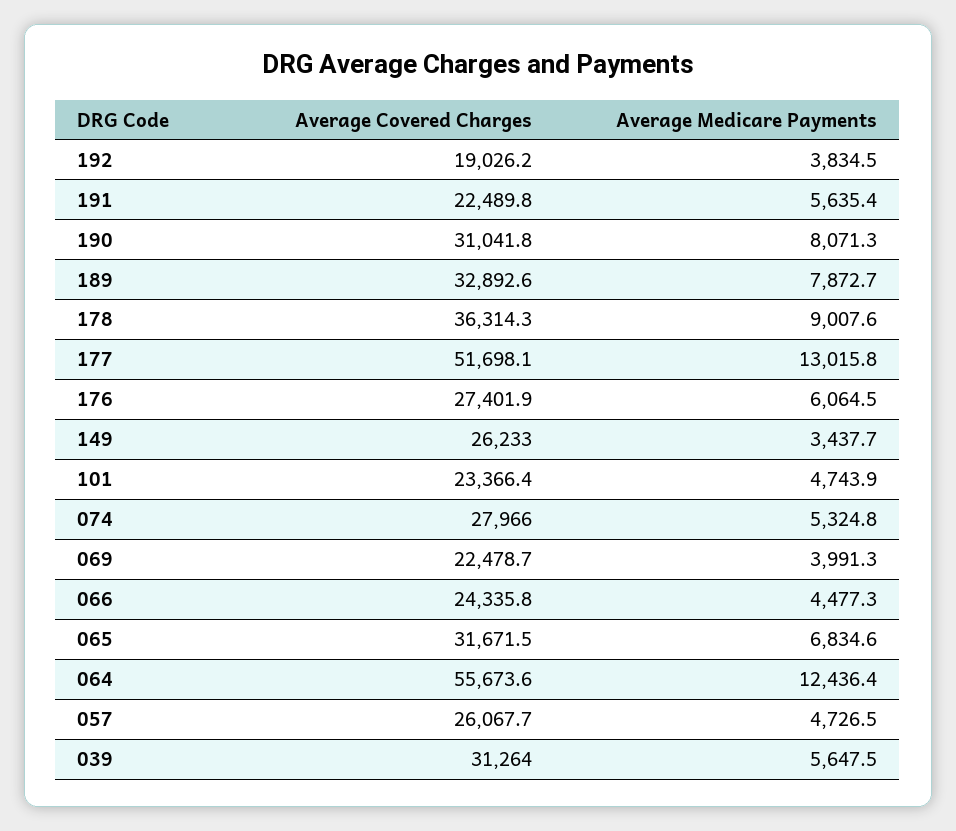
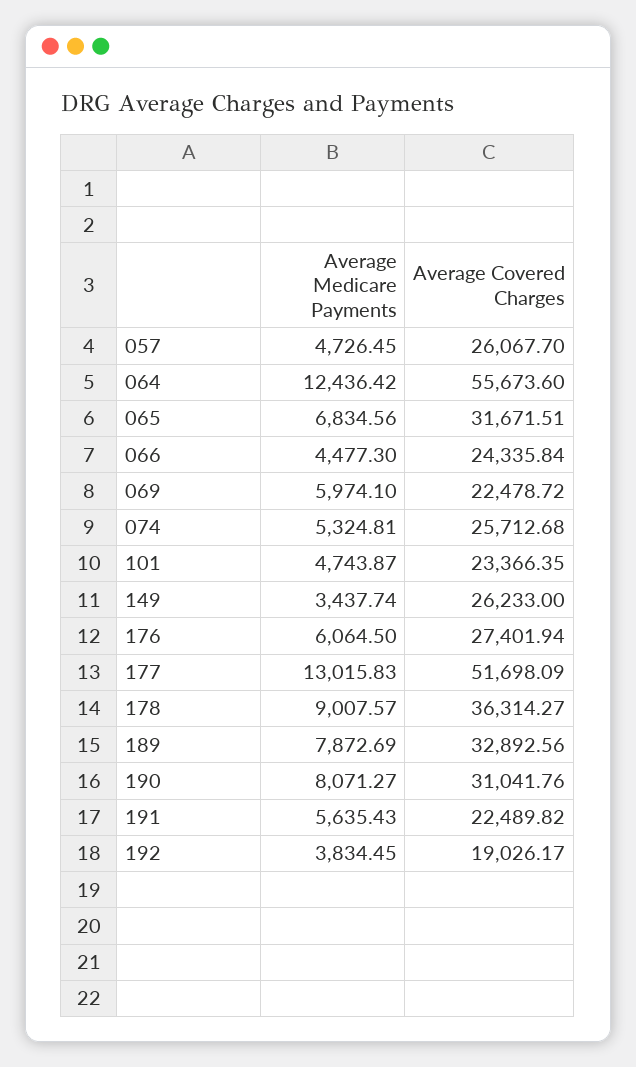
  {
    "Average Covered Charges": {
      "192": 19026.17,
      "191": 22489.82,
      "190": 31041.76,
      "189": 32892.56,
      "178": 36314.27,
      "177": 51698.09,
      "176": 27401.94,
      "149": 26233,
      "101": 23366.35,
-     "074": 27966,
+     "074": 25712.68,
      "069": 22478.72,
      "066": 24335.84,
      "065": 31671.51,
      "064": 55673.6,
-     "057": 26067.7,
+     "057": 26067.7
-     "039": 31264
    },
    "Average Medicare Payments": {
      "192": 3834.45,
      "191": 5635.43,
      "190": 8071.27,
      "189": 7872.69,
      "178": 9007.57,
      "177": 13015.83,
      "176": 6064.5,
      "149": 3437.74,
      "101": 4743.87,
      "074": 5324.81,
-     "069": 3991.3,
+     "069": 5974.1,
      "066": 4477.3,
      "065": 6834.56,
      "064": 12436.42,
-     "057": 4726.45,
+     "057": 4726.45
-     "039": 5647.5
    }
  }

